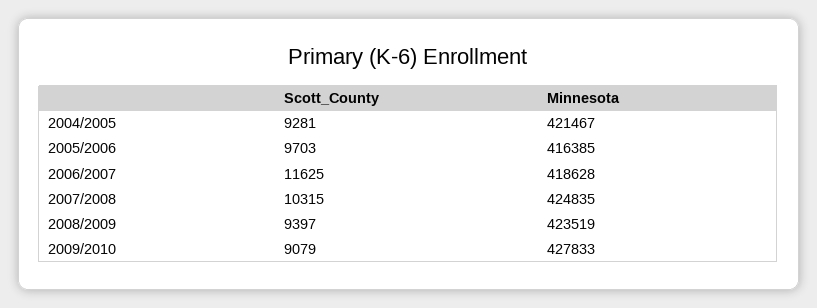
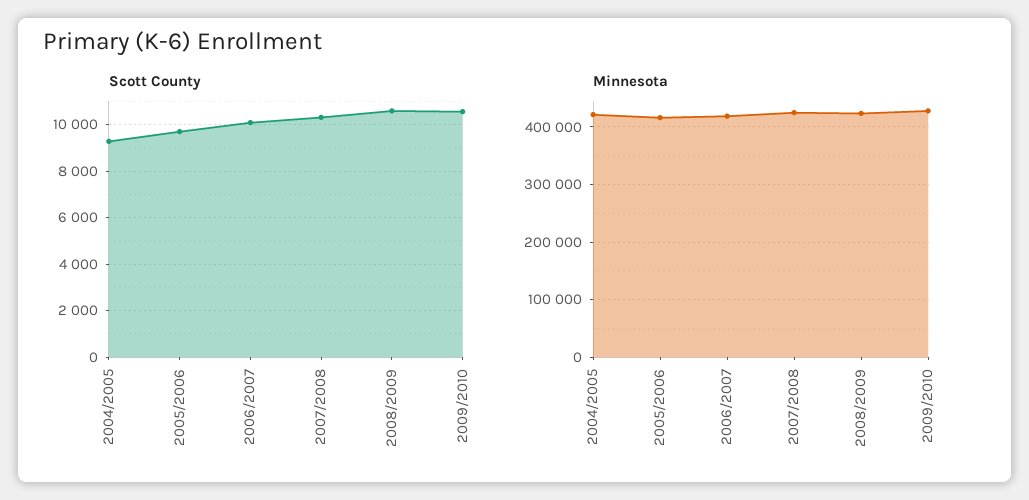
  {
    "Scott_County": {
      "2004/2005": 9281,
      "2005/2006": 9703,
-     "2006/2007": 11625,
+     "2006/2007": 10000,
      "2007/2008": 10315,
-     "2008/2009": 9397,
+     "2008/2009": 10500,
-     "2009/2010": 9079
+     "2009/2010": 10500
    },
    "Minnesota": {
      "2004/2005": 421467,
      "2005/2006": 416385,
      "2006/2007": 418628,
      "2007/2008": 424835,
      "2008/2009": 423519,
      "2009/2010": 427833
    }
  }

